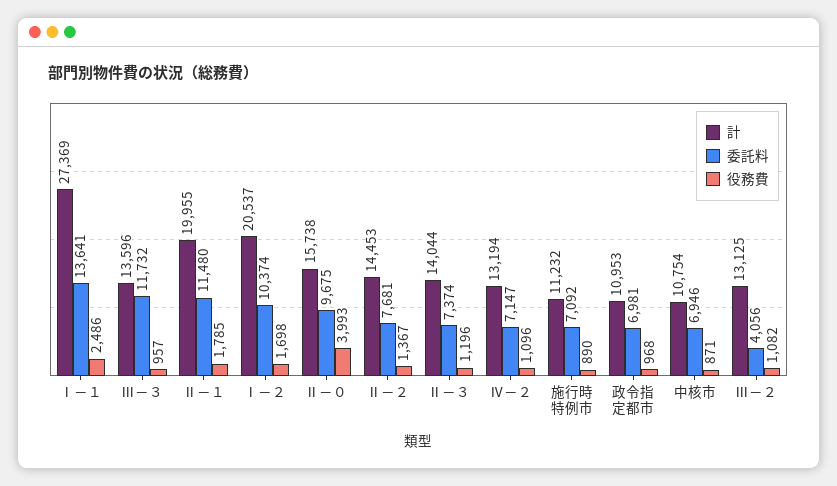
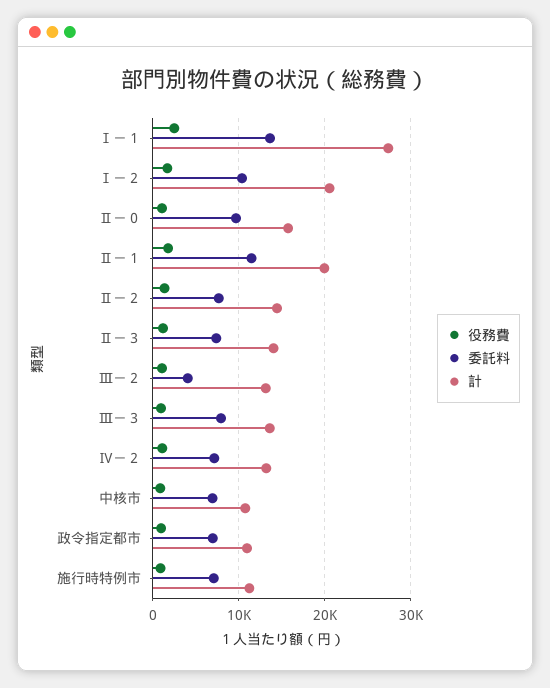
  {
    "計": {
      "Ⅰ－１": 27369,
      "Ⅲ－３": 13596,
      "Ⅱ－１": 19955,
      "Ⅰ－２": 20537,
      "Ⅱ－０": 15738,
      "Ⅱ－２": 14453,
      "Ⅱ－３": 14044,
      "Ⅳ－２": 13194,
      "施行時特例市": 11232,
      "政令指定都市": 10953,
      "中核市": 10754,
      "Ⅲ－２": 13125
    },
    "委託料": {
      "Ⅰ－１": 13641,
-     "Ⅲ－３": 11732,
+     "Ⅲ－３": 8000,
      "Ⅱ－１": 11480,
      "Ⅰ－２": 10374,
      "Ⅱ－０": 9675,
      "Ⅱ－２": 7681,
      "Ⅱ－３": 7374,
      "Ⅳ－２": 7147,
      "施行時特例市": 7092,
      "政令指定都市": 6981,
      "中核市": 6946,
      "Ⅲ－２": 4056
    },
    "役務費": {
      "Ⅰ－１": 2486,
      "Ⅲ－３": 957,
      "Ⅱ－１": 1785,
      "Ⅰ－２": 1698,
-     "Ⅱ－０": 3993,
+     "Ⅱ－０": 1000,
      "Ⅱ－２": 1367,
      "Ⅱ－３": 1196,
      "Ⅳ－２": 1096,
      "施行時特例市": 890,
      "政令指定都市": 968,
      "中核市": 871,
      "Ⅲ－２": 1082
    }
  }

